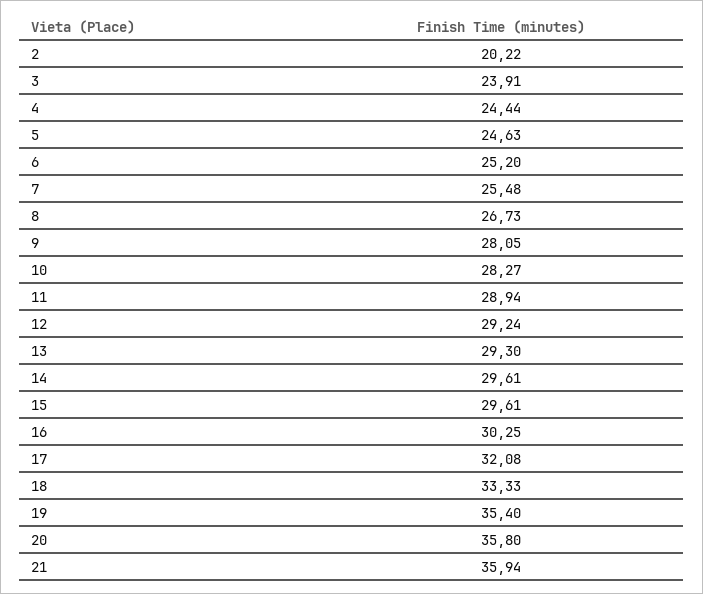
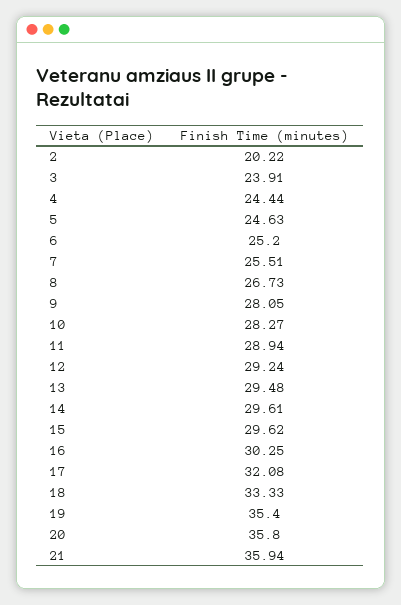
  {
    "2": 20.22,
    "3": 23.91,
    "4": 24.44,
    "5": 24.63,
    "6": 25.2,
-   "7": 25.48,
+   "7": 25.51,
    "8": 26.73,
    "9": 28.05,
    "10": 28.27,
    "11": 28.94,
    "12": 29.24,
-   "13": 29.3,
+   "13": 29.48,
    "14": 29.61,
-   "15": 29.61,
+   "15": 29.62,
    "16": 30.25,
    "17": 32.08,
    "18": 33.33,
    "19": 35.4,
    "20": 35.8,
    "21": 35.94
  }

